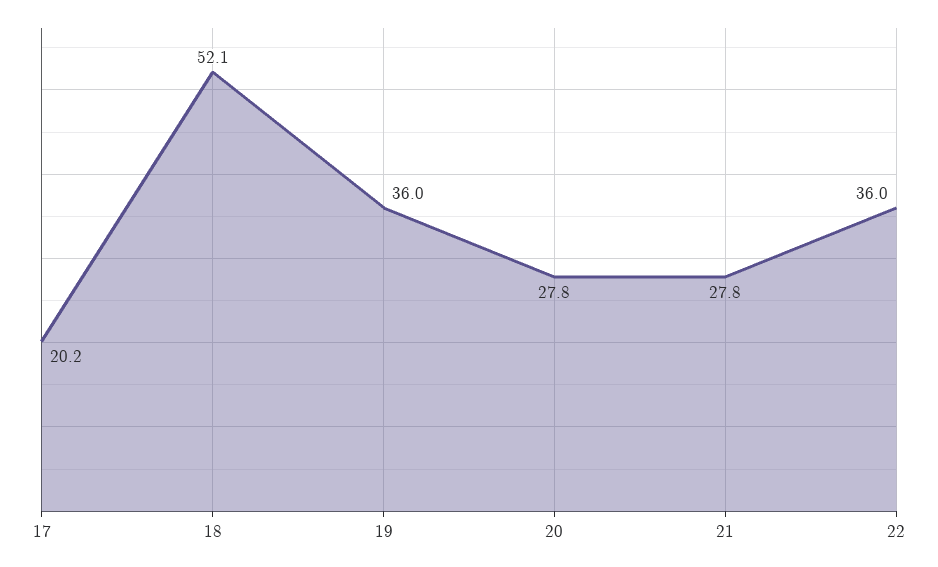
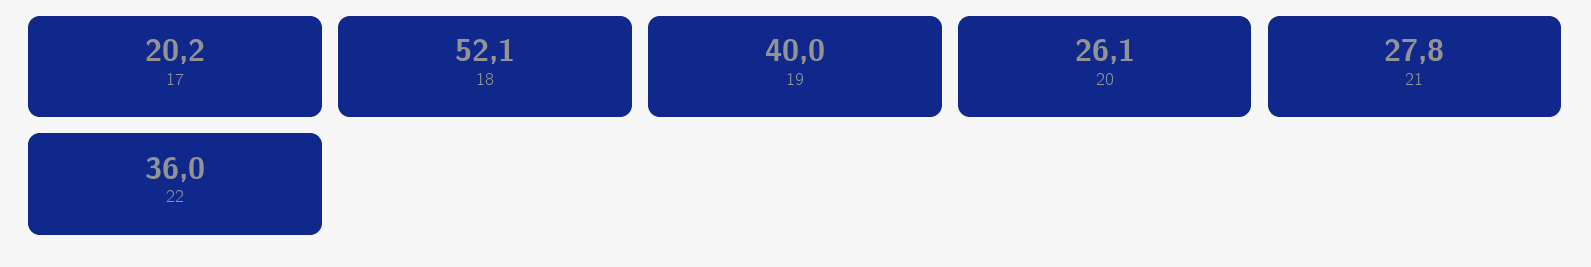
  {
    "17": 20.2,
    "18": 52.1,
-   "19": 36,
+   "19": 40,
-   "20": 27.8,
+   "20": 26.1,
    "21": 27.8,
    "22": 36
  }

